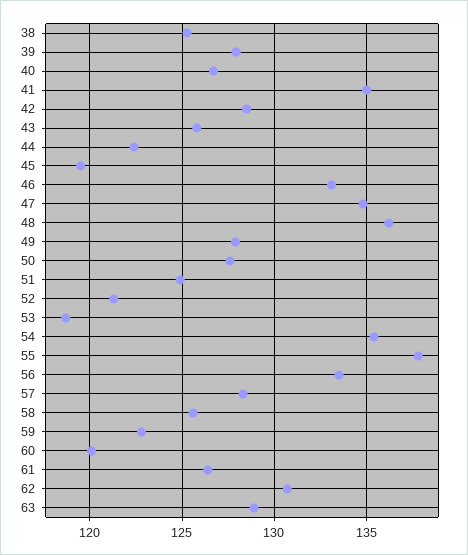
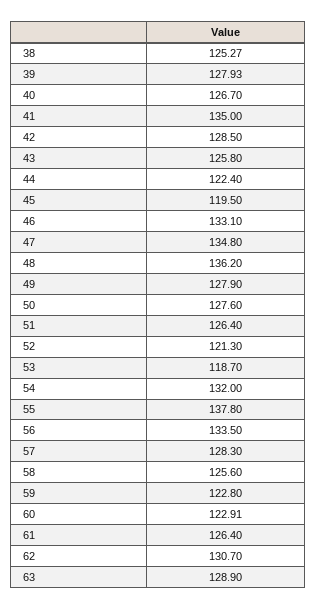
  {
    "38": 125.27,
    "39": 127.93,
    "40": 126.7,
    "41": 135,
    "42": 128.5,
    "43": 125.8,
    "44": 122.4,
    "45": 119.5,
    "46": 133.1,
    "47": 134.8,
    "48": 136.2,
    "49": 127.9,
    "50": 127.6,
-   "51": 125,
+   "51": 126.4,
    "52": 121.3,
    "53": 118.7,
-   "54": 135.5,
+   "54": 132,
    "55": 137.8,
    "56": 133.5,
    "57": 128.3,
    "58": 125.6,
    "59": 122.8,
-   "60": 120,
+   "60": 122.91,
    "61": 126.4,
    "62": 130.7,
    "63": 128.9
  }

